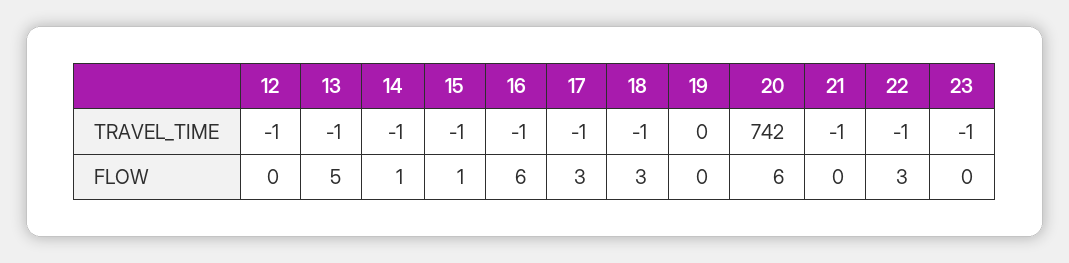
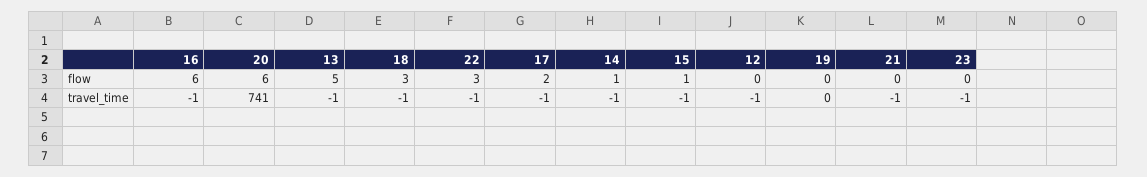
  {
    "12": {
      "TRAVEL_TIME": -1,
      "FLOW": 0
    },
    "13": {
      "TRAVEL_TIME": -1,
      "FLOW": 5
    },
    "14": {
      "TRAVEL_TIME": -1,
      "FLOW": 1
    },
    "15": {
      "TRAVEL_TIME": -1,
      "FLOW": 1
    },
    "16": {
      "TRAVEL_TIME": -1,
      "FLOW": 6
    },
    "17": {
      "TRAVEL_TIME": -1,
-     "FLOW": 3
+     "FLOW": 2
    },
    "18": {
      "TRAVEL_TIME": -1,
      "FLOW": 3
    },
    "19": {
      "TRAVEL_TIME": 0,
      "FLOW": 0
    },
    "20": {
-     "TRAVEL_TIME": 742,
+     "TRAVEL_TIME": 741,
      "FLOW": 6
    },
    "21": {
      "TRAVEL_TIME": -1,
      "FLOW": 0
    },
    "22": {
      "TRAVEL_TIME": -1,
      "FLOW": 3
    },
    "23": {
      "TRAVEL_TIME": -1,
      "FLOW": 0
    }
  }

